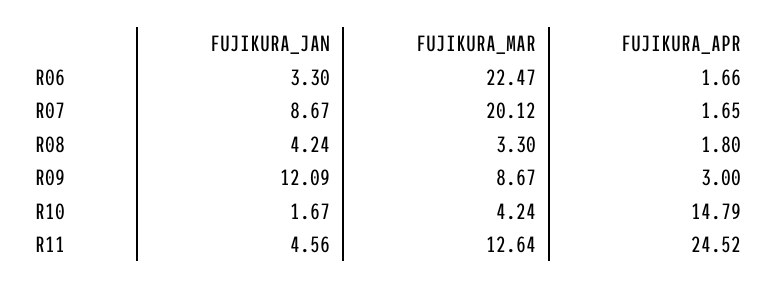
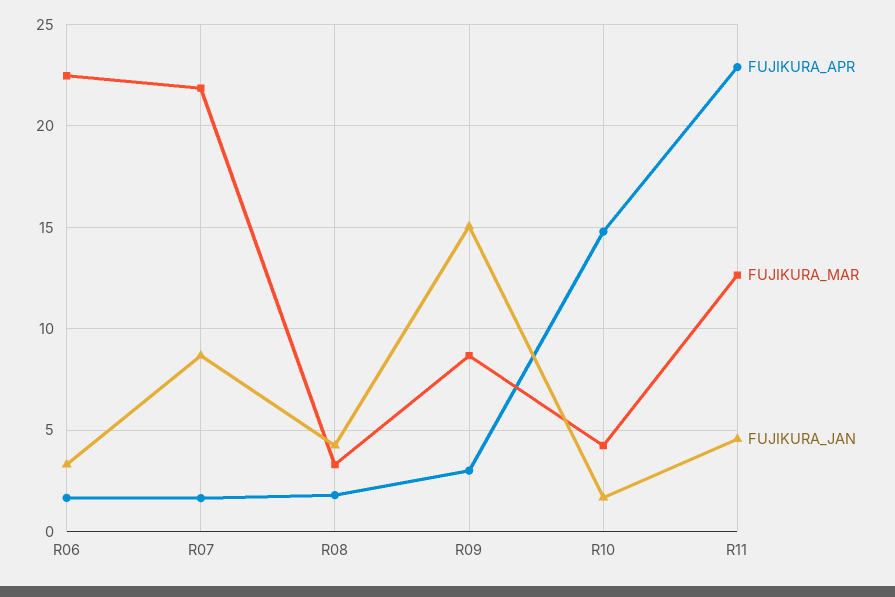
  {
    "FUJIKURA_JAN": {
      "R06": 3.3,
      "R07": 8.67,
      "R08": 4.24,
-     "R09": 12.09,
+     "R09": 15,
      "R10": 1.67,
      "R11": 4.56
    },
    "FUJIKURA_MAR": {
      "R06": 22.47,
-     "R07": 20.12,
+     "R07": 22,
      "R08": 3.3,
      "R09": 8.67,
      "R10": 4.24,
      "R11": 12.64
    },
    "FUJIKURA_APR": {
      "R06": 1.66,
      "R07": 1.65,
      "R08": 1.8,
      "R09": 3,
      "R10": 14.79,
-     "R11": 24.52
+     "R11": 23
    }
  }

